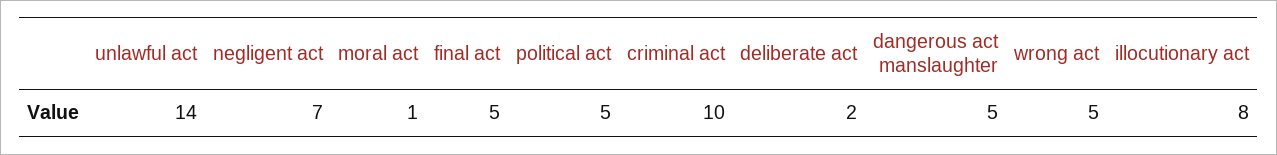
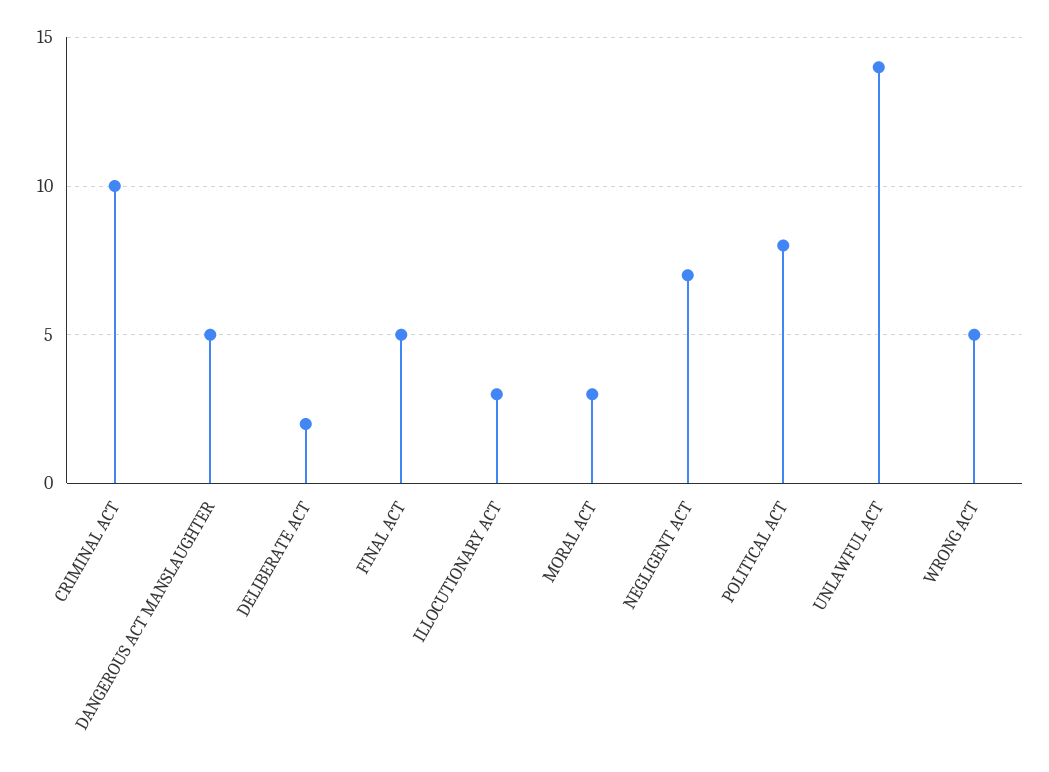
  {
    "unlawful act": 14,
    "negligent act": 7,
-   "moral act": 1,
+   "moral act": 3,
    "final act": 5,
-   "political act": 5,
+   "political act": 8,
    "criminal act": 10,
    "deliberate act": 2,
    "dangerous act manslaughter": 5,
    "wrong act": 5,
-   "illocutionary act": 8
+   "illocutionary act": 3
  }

